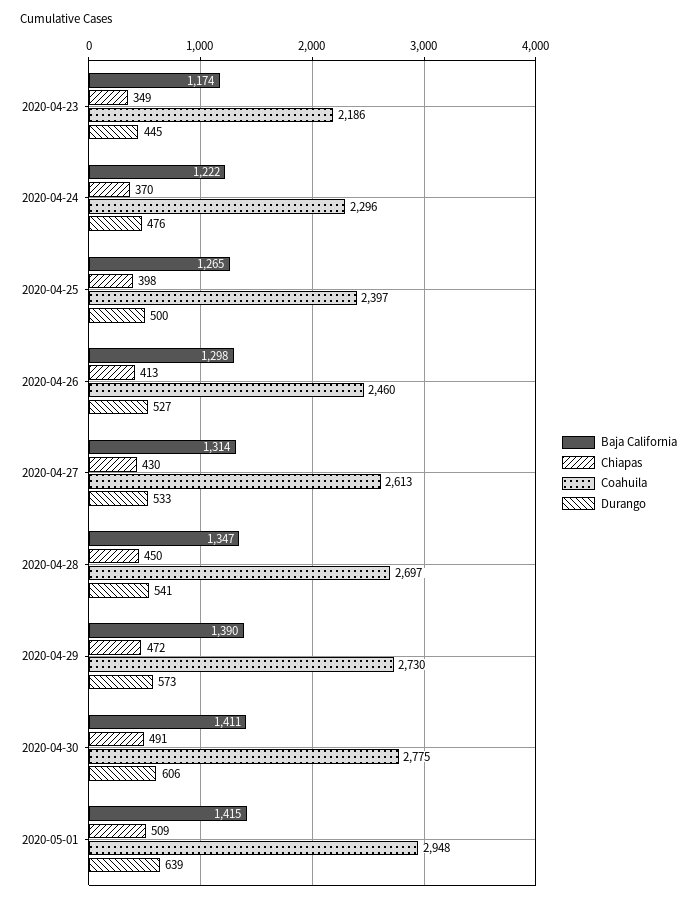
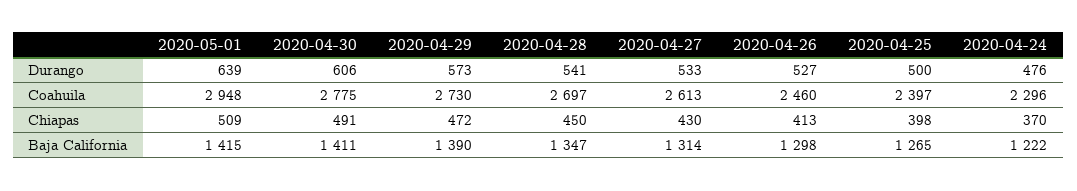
  {
    "Baja California": {
-     "2020-04-23": 1174,
      "2020-04-24": 1222,
      "2020-04-25": 1265,
      "2020-04-26": 1298,
      "2020-04-27": 1314,
      "2020-04-28": 1347,
      "2020-04-29": 1390,
      "2020-04-30": 1411,
      "2020-05-01": 1415
    },
    "Chiapas": {
-     "2020-04-23": 349,
      "2020-04-24": 370,
      "2020-04-25": 398,
      "2020-04-26": 413,
      "2020-04-27": 430,
      "2020-04-28": 450,
      "2020-04-29": 472,
      "2020-04-30": 491,
      "2020-05-01": 509
    },
    "Coahuila": {
-     "2020-04-23": 2186,
      "2020-04-24": 2296,
      "2020-04-25": 2397,
      "2020-04-26": 2460,
      "2020-04-27": 2613,
      "2020-04-28": 2697,
      "2020-04-29": 2730,
      "2020-04-30": 2775,
      "2020-05-01": 2948
    },
    "Durango": {
-     "2020-04-23": 445,
      "2020-04-24": 476,
      "2020-04-25": 500,
      "2020-04-26": 527,
      "2020-04-27": 533,
      "2020-04-28": 541,
      "2020-04-29": 573,
      "2020-04-30": 606,
      "2020-05-01": 639
    }
  }

